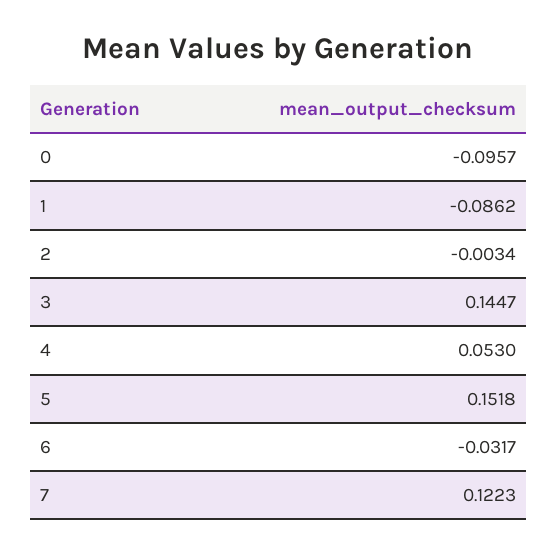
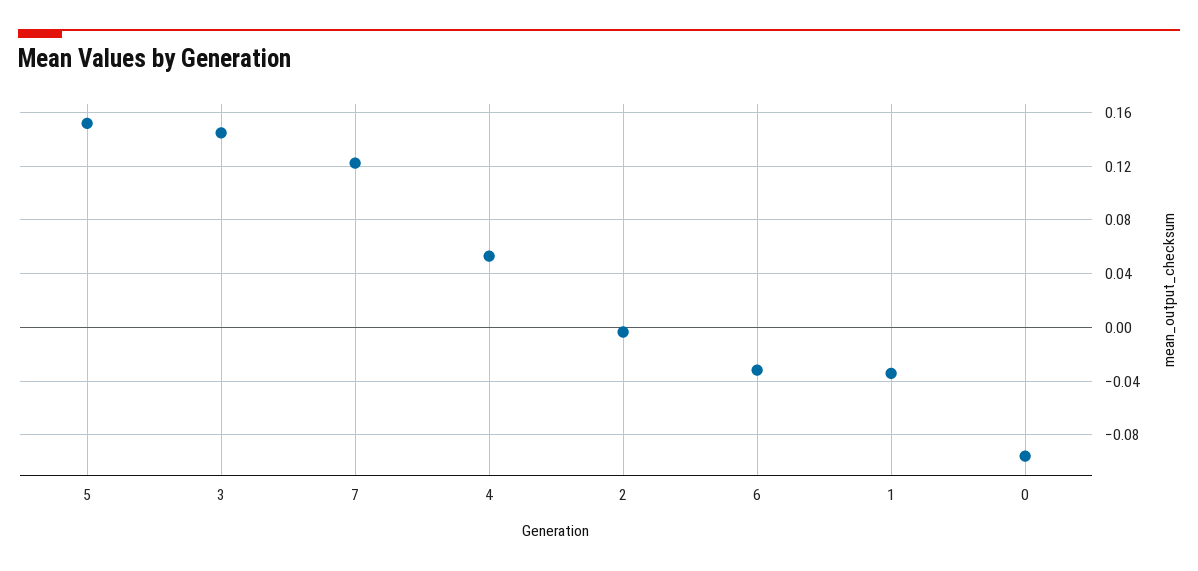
  {
    "0": -0.0957,
-   "1": -0.0862,
+   "1": -0.035,
    "2": -0.0034,
    "3": 0.1447,
    "4": 0.053,
    "5": 0.1518,
    "6": -0.0317,
    "7": 0.1223
  }

